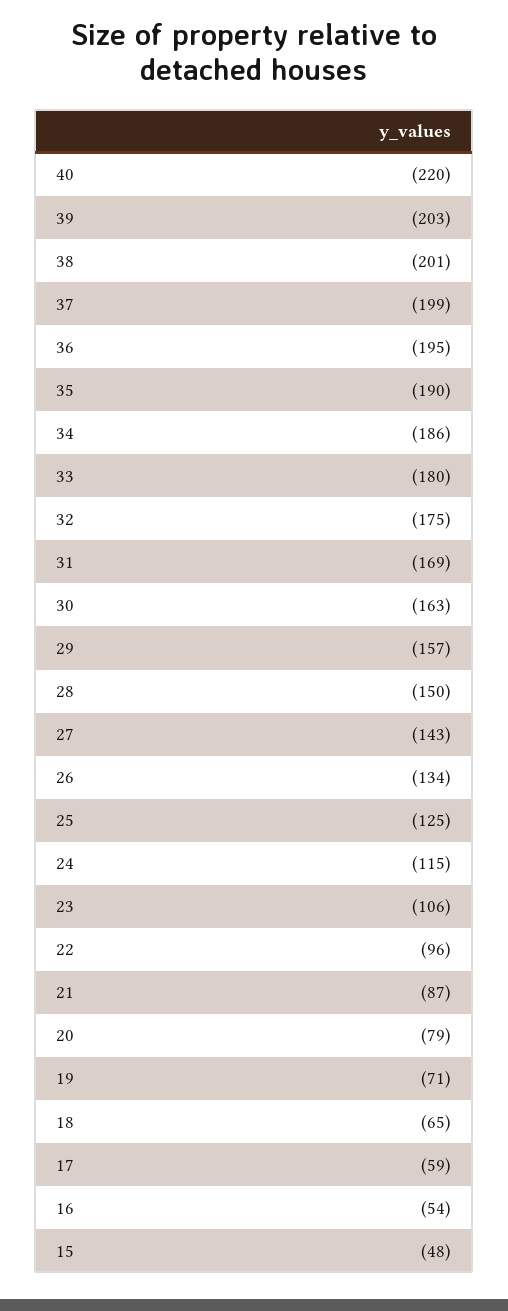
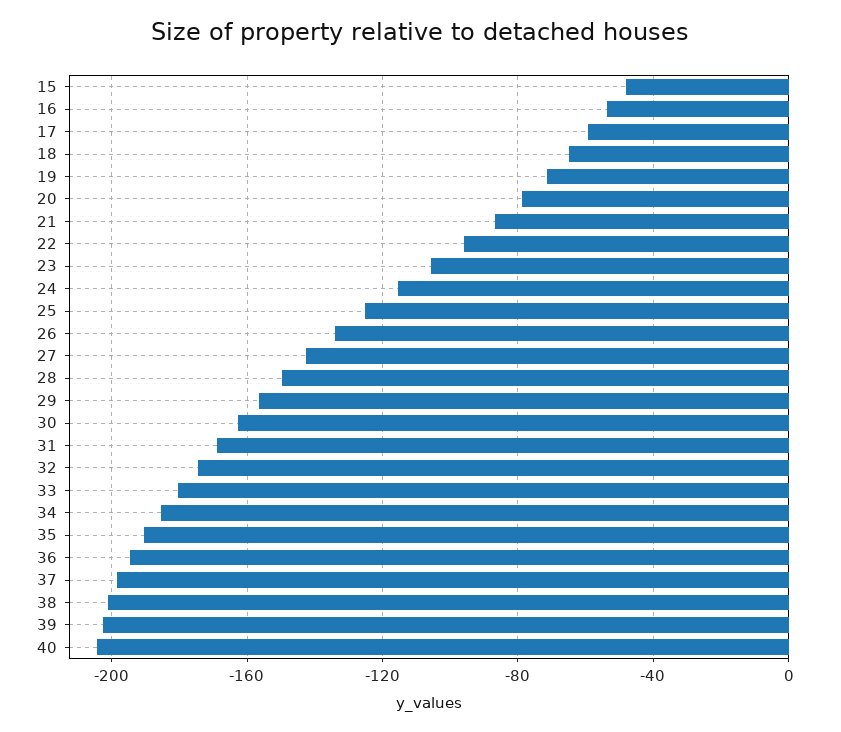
  {
-   "40": -220,
+   "40": -205,
    "39": -203,
    "38": -201,
    "37": -199,
    "36": -195,
    "35": -190,
    "34": -186,
    "33": -180,
    "32": -175,
    "31": -169,
    "30": -163,
    "29": -157,
    "28": -150,
    "27": -143,
    "26": -134,
    "25": -125,
    "24": -115,
    "23": -106,
    "22": -96,
    "21": -87,
    "20": -79,
    "19": -71,
    "18": -65,
    "17": -59,
    "16": -54,
    "15": -48
  }

